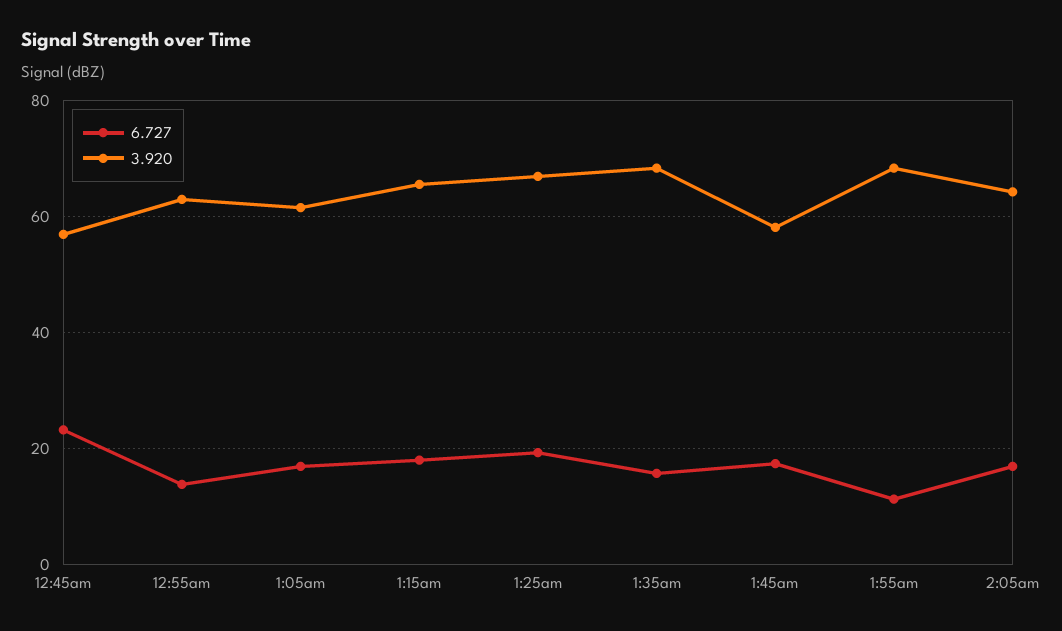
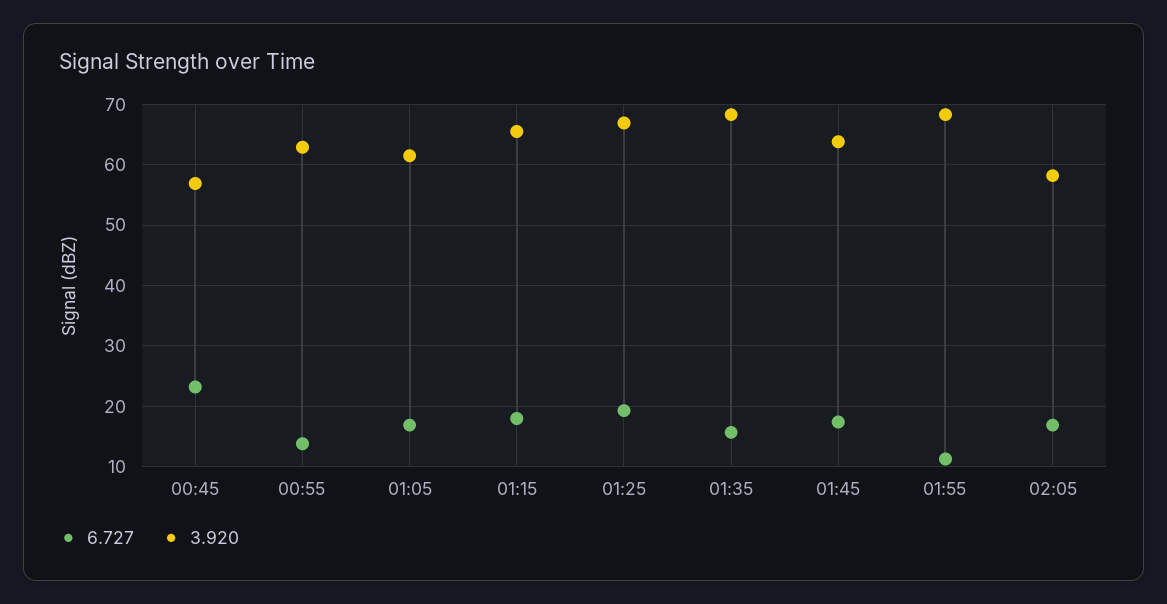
  {
    "6.727": {
      "12:45am": 23,
      "12:55am": 14,
      "1:05am": 17,
      "1:15am": 18,
      "1:25am": 19,
      "1:35am": 16,
      "1:45am": 17,
      "1:55am": 11,
      "2:05am": 17
    },
    "3.920": {
      "12:45am": 57,
      "12:55am": 63,
      "1:05am": 62,
      "1:15am": 66,
      "1:25am": 67,
      "1:35am": 68,
-     "1:45am": 58,
+     "1:45am": 64,
      "1:55am": 68,
-     "2:05am": 64
+     "2:05am": 58
    }
  }

